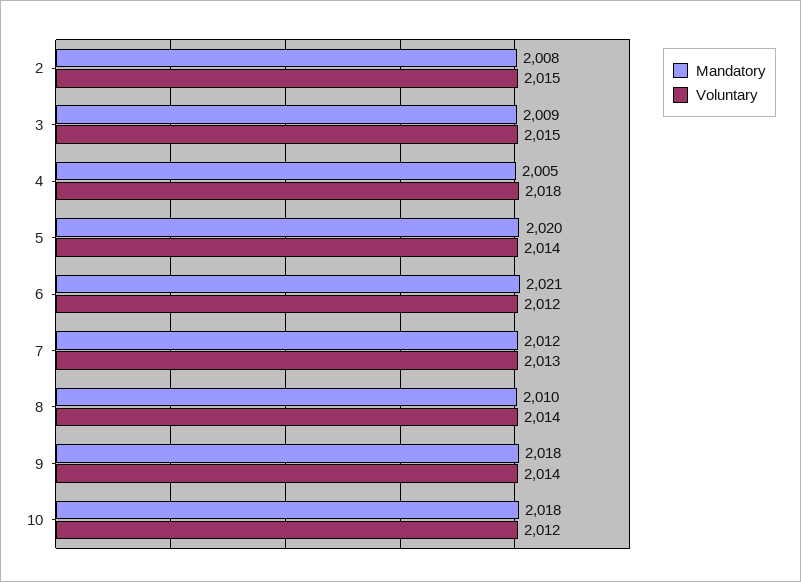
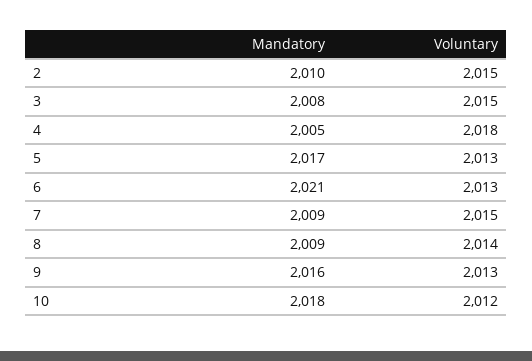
  {
    "Mandatory": {
-     "2": 2008,
+     "2": 2010,
-     "3": 2009,
+     "3": 2008,
      "4": 2005,
-     "5": 2020,
+     "5": 2017,
      "6": 2021,
-     "7": 2012,
+     "7": 2009,
-     "8": 2010,
+     "8": 2009,
-     "9": 2018,
+     "9": 2016,
      "10": 2018
    },
    "Voluntary": {
      "2": 2015,
      "3": 2015,
      "4": 2018,
-     "5": 2014,
+     "5": 2013,
-     "6": 2012,
+     "6": 2013,
-     "7": 2013,
+     "7": 2015,
      "8": 2014,
-     "9": 2014,
+     "9": 2013,
      "10": 2012
    }
  }

